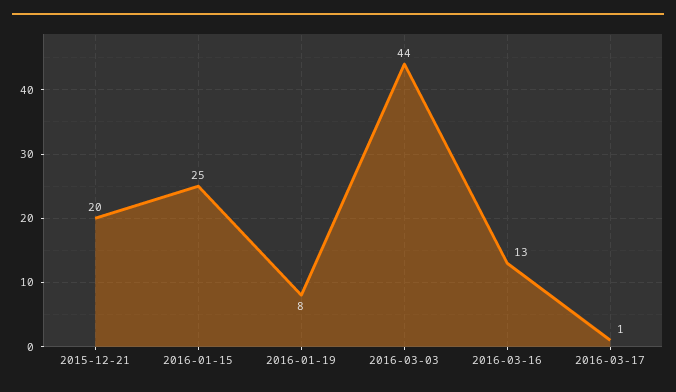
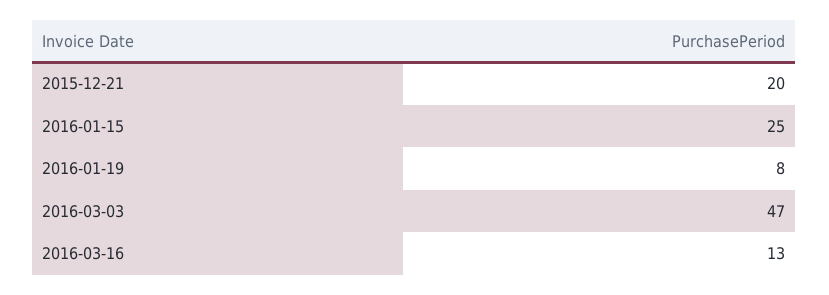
  {
    "2015-12-21": 20,
    "2016-01-15": 25,
    "2016-01-19": 8,
-   "2016-03-03": 44,
+   "2016-03-03": 47,
-   "2016-03-16": 13,
+   "2016-03-16": 13
-   "2016-03-17": 1
  }

